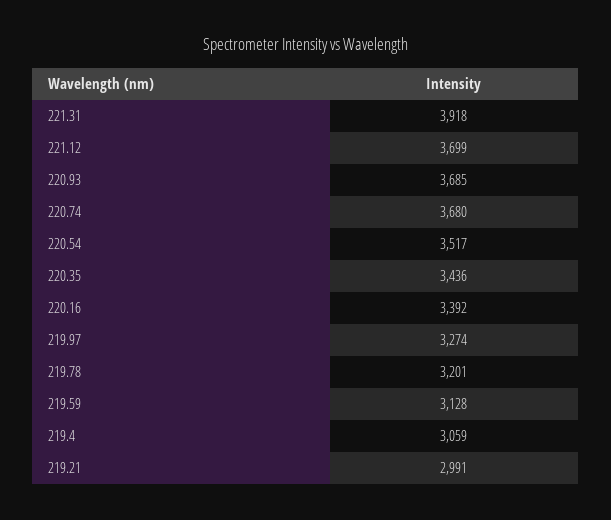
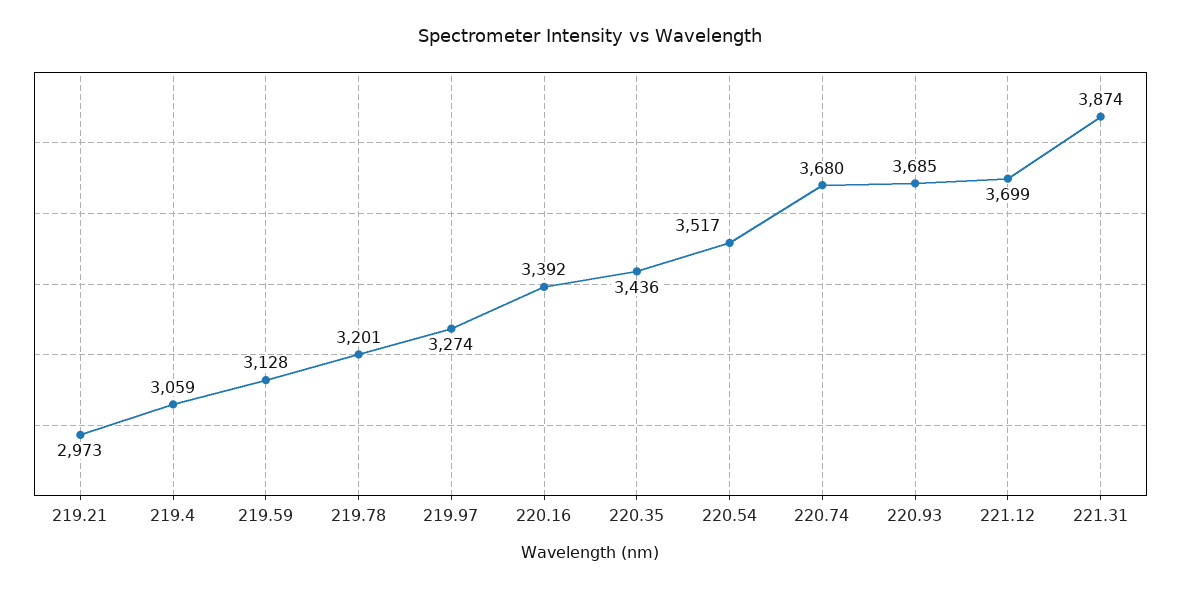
  {
-   "221.31": 3918,
+   "221.31": 3874,
    "221.12": 3699,
    "220.93": 3685,
    "220.74": 3680,
    "220.54": 3517,
    "220.35": 3436,
    "220.16": 3392,
    "219.97": 3274,
    "219.78": 3201,
    "219.59": 3128,
    "219.4": 3059,
-   "219.21": 2991
+   "219.21": 2973
  }

